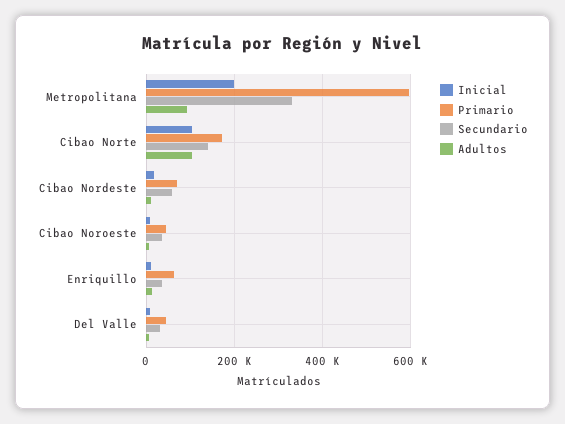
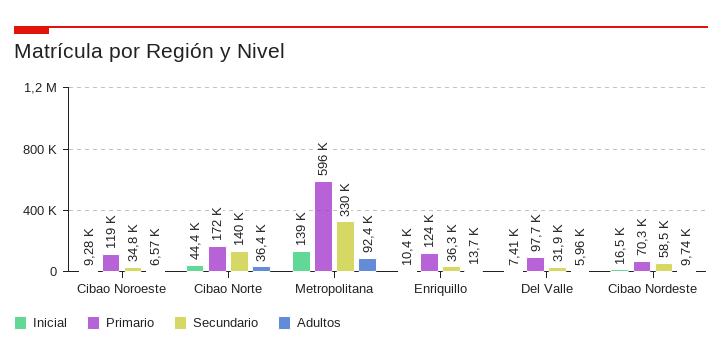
  {
    "Inicial": {
-     "Metropolitana": 200000,
+     "Metropolitana": 139000,
-     "Cibao Norte": 100000,
+     "Cibao Norte": 44400,
      "Cibao Nordeste": 16500,
      "Cibao Noroeste": 9280,
      "Enriquillo": 10400,
      "Del Valle": 7410
    },
    "Primario": {
      "Metropolitana": 596000,
      "Cibao Norte": 172000,
      "Cibao Nordeste": 70300,
-     "Cibao Noroeste": 40000,
+     "Cibao Noroeste": 119000,
-     "Enriquillo": 60000,
+     "Enriquillo": 124000,
-     "Del Valle": 40000
+     "Del Valle": 97700
    },
    "Secundario": {
      "Metropolitana": 330000,
      "Cibao Norte": 140000,
      "Cibao Nordeste": 58500,
      "Cibao Noroeste": 34800,
      "Enriquillo": 36300,
      "Del Valle": 31900
    },
    "Adultos": {
      "Metropolitana": 92400,
-     "Cibao Norte": 100000,
+     "Cibao Norte": 36400,
      "Cibao Nordeste": 9740,
      "Cibao Noroeste": 6570,
      "Enriquillo": 13700,
      "Del Valle": 5960
    }
  }

